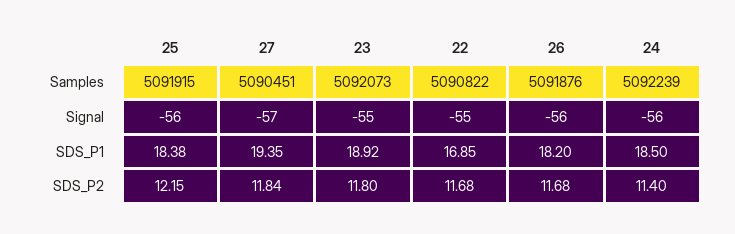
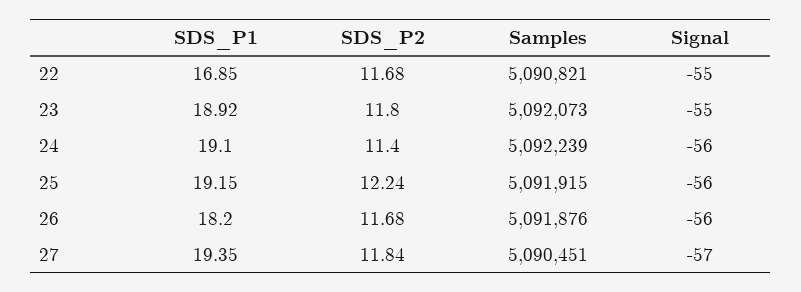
  {
    "25": {
      "Samples": 5091915,
      "Signal": -56,
-     "SDS_P1": 18.38,
+     "SDS_P1": 19.15,
-     "SDS_P2": 12.15
+     "SDS_P2": 12.24
    },
    "27": {
      "Samples": 5090451,
      "Signal": -57,
      "SDS_P1": 19.35,
      "SDS_P2": 11.84
    },
    "23": {
      "Samples": 5092073,
      "Signal": -55,
      "SDS_P1": 18.92,
      "SDS_P2": 11.8
    },
    "22": {
-     "Samples": 5090822,
+     "Samples": 5090821,
      "Signal": -55,
      "SDS_P1": 16.85,
      "SDS_P2": 11.68
    },
    "26": {
      "Samples": 5091876,
      "Signal": -56,
      "SDS_P1": 18.2,
      "SDS_P2": 11.68
    },
    "24": {
      "Samples": 5092239,
      "Signal": -56,
-     "SDS_P1": 18.5,
+     "SDS_P1": 19.1,
      "SDS_P2": 11.4
    }
  }

